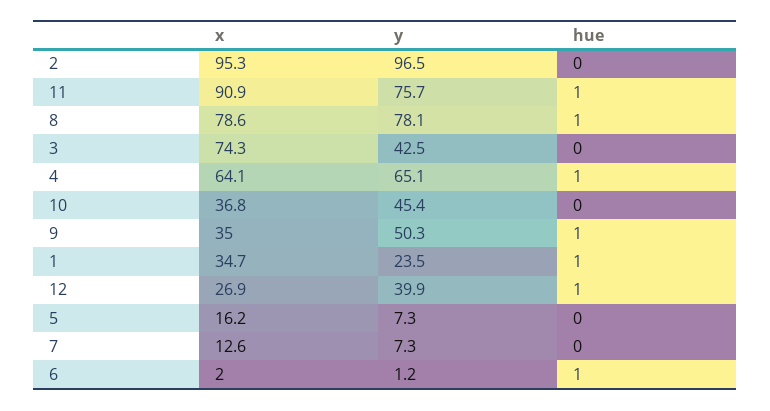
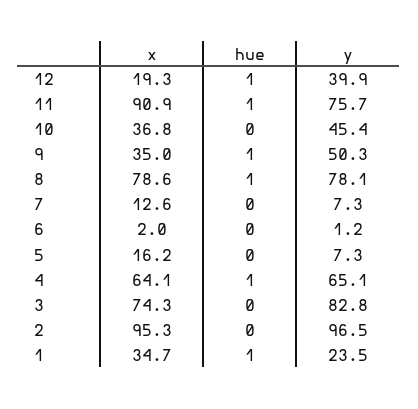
  {
    "x": {
      "2": 95.3,
      "11": 90.9,
      "8": 78.6,
      "3": 74.3,
      "4": 64.1,
      "10": 36.8,
      "9": 35,
      "1": 34.7,
-     "12": 26.9,
+     "12": 19.3,
      "5": 16.2,
      "7": 12.6,
      "6": 2
    },
    "y": {
      "2": 96.5,
      "11": 75.7,
      "8": 78.1,
-     "3": 42.5,
+     "3": 82.8,
      "4": 65.1,
      "10": 45.4,
      "9": 50.3,
      "1": 23.5,
      "12": 39.9,
      "5": 7.3,
      "7": 7.3,
      "6": 1.2
    },
    "hue": {
      "2": 0,
      "11": 1,
      "8": 1,
      "3": 0,
      "4": 1,
      "10": 0,
      "9": 1,
      "1": 1,
      "12": 1,
      "5": 0,
      "7": 0,
-     "6": 1
+     "6": 0
    }
  }

